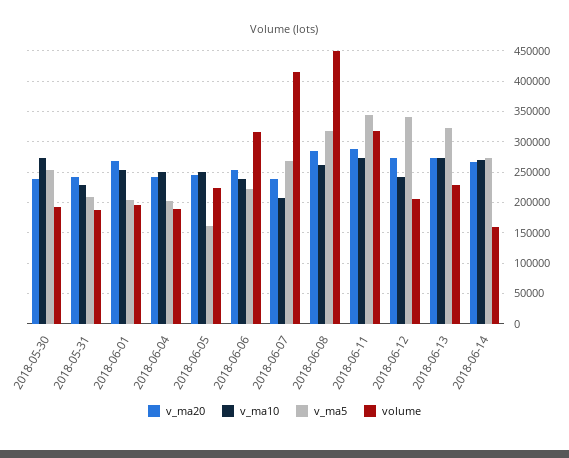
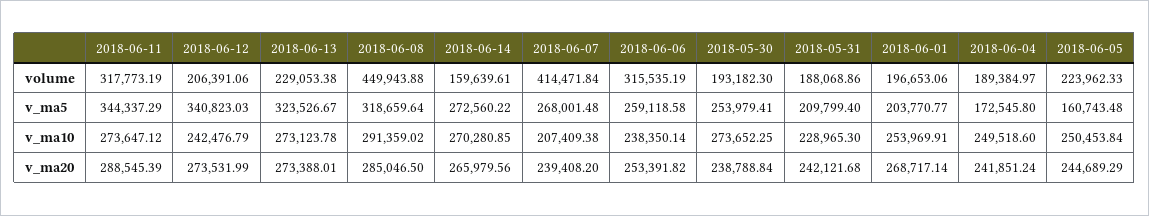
  {
    "v_ma20": {
      "2018-05-30": 238788.84,
      "2018-05-31": 242121.68,
      "2018-06-01": 268717.14,
      "2018-06-04": 241851.24,
      "2018-06-05": 244689.29,
      "2018-06-06": 253391.82,
      "2018-06-07": 239408.2,
      "2018-06-08": 285046.5,
      "2018-06-11": 288545.39,
      "2018-06-12": 273531.99,
      "2018-06-13": 273388.01,
      "2018-06-14": 265979.56
    },
    "v_ma10": {
      "2018-05-30": 273652.25,
      "2018-05-31": 228965.3,
      "2018-06-01": 253969.91,
      "2018-06-04": 249518.6,
      "2018-06-05": 250453.84,
      "2018-06-06": 238350.14,
      "2018-06-07": 207409.38,
-     "2018-06-08": 260000,
+     "2018-06-08": 291359.02,
      "2018-06-11": 273647.12,
      "2018-06-12": 242476.79,
      "2018-06-13": 273123.78,
      "2018-06-14": 270280.85
    },
    "v_ma5": {
      "2018-05-30": 253979.41,
      "2018-05-31": 209799.4,
      "2018-06-01": 203770.77,
-     "2018-06-04": 200000,
+     "2018-06-04": 172545.8,
      "2018-06-05": 160743.48,
-     "2018-06-06": 220000,
+     "2018-06-06": 259118.58,
      "2018-06-07": 268001.48,
      "2018-06-08": 318659.64,
      "2018-06-11": 344337.29,
      "2018-06-12": 340823.03,
      "2018-06-13": 323526.67,
      "2018-06-14": 272560.22
    },
    "volume": {
      "2018-05-30": 193182.3,
      "2018-05-31": 188068.86,
      "2018-06-01": 196653.06,
      "2018-06-04": 189384.97,
      "2018-06-05": 223962.33,
      "2018-06-06": 315535.19,
      "2018-06-07": 414471.84,
      "2018-06-08": 449943.88,
      "2018-06-11": 317773.19,
      "2018-06-12": 206391.06,
      "2018-06-13": 229053.38,
      "2018-06-14": 159639.61
    }
  }

